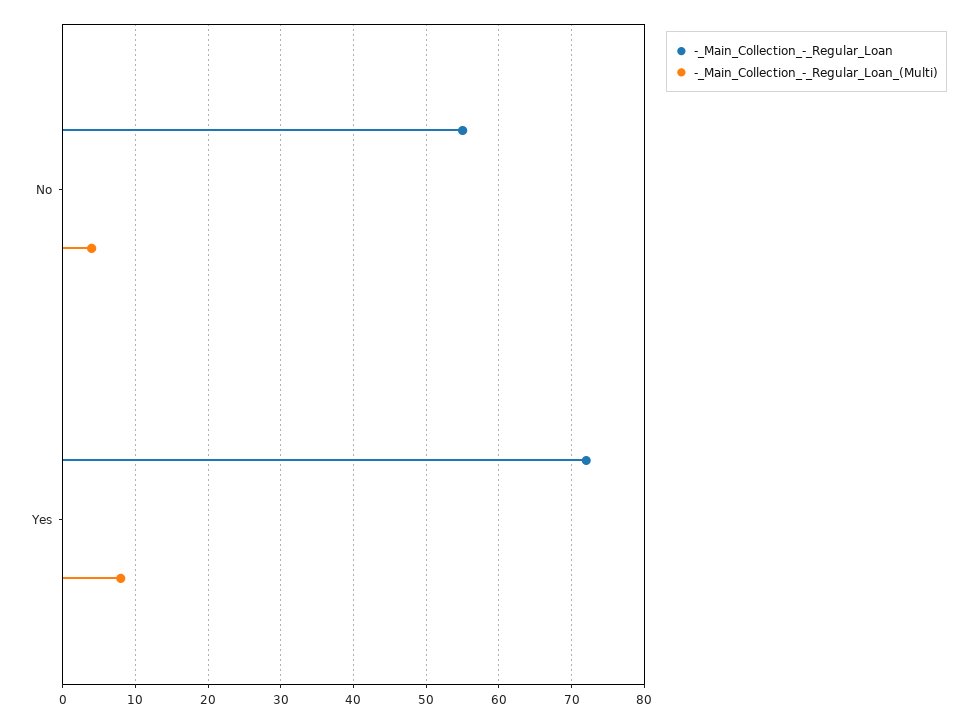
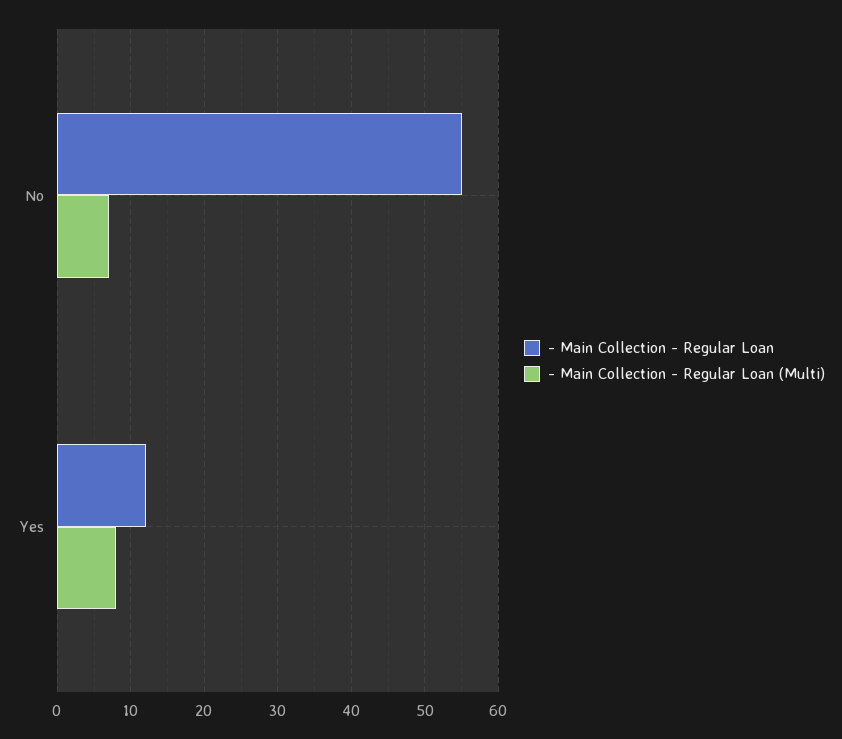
  {
    "-_Main_Collection_-_Regular_Loan": {
      "No": 55,
-     "Yes": 72
+     "Yes": 12
    },
    "-_Main_Collection_-_Regular_Loan_(Multi)": {
-     "No": 4,
+     "No": 7,
      "Yes": 8
    }
  }

